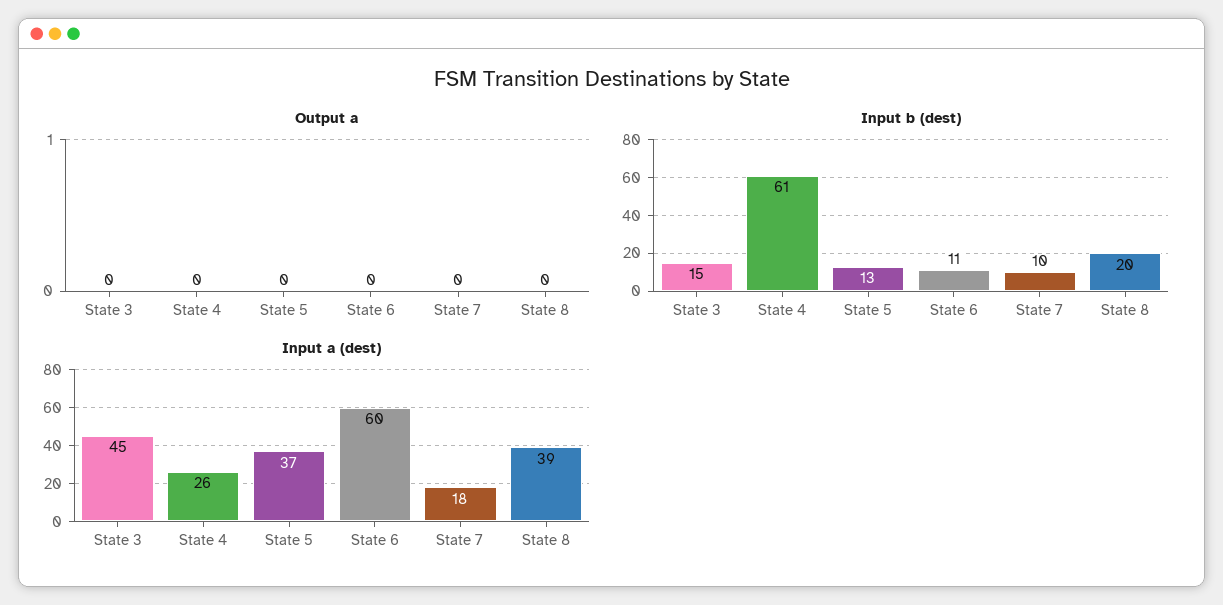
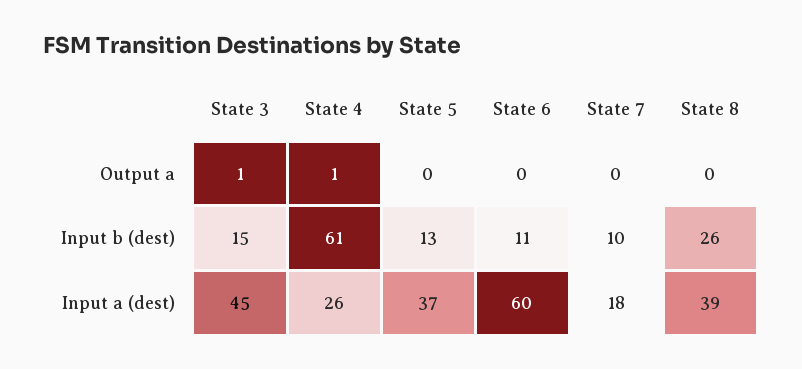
  {
    "Output a": {
-     "State 3": 0,
+     "State 3": 1,
-     "State 4": 0,
+     "State 4": 1,
      "State 5": 0,
      "State 6": 0,
      "State 7": 0,
      "State 8": 0
    },
    "Input b (dest)": {
      "State 3": 15,
      "State 4": 61,
      "State 5": 13,
      "State 6": 11,
      "State 7": 10,
-     "State 8": 20
+     "State 8": 26
    },
    "Input a (dest)": {
      "State 3": 45,
      "State 4": 26,
      "State 5": 37,
      "State 6": 60,
      "State 7": 18,
      "State 8": 39
    }
  }

